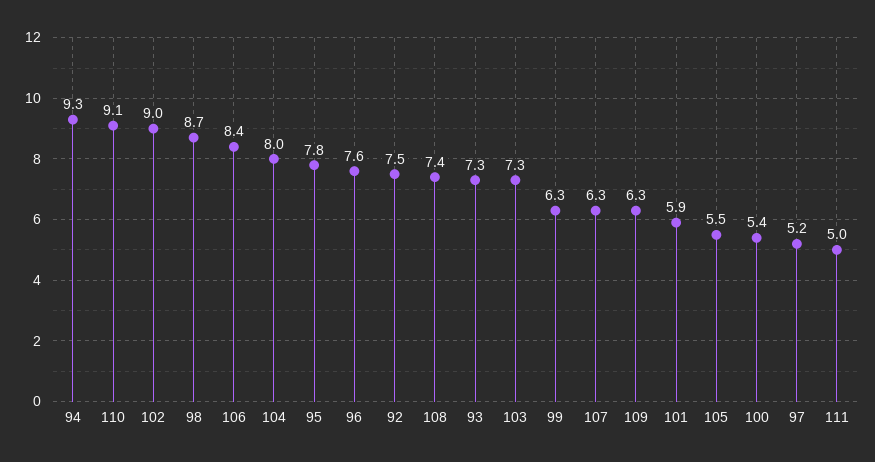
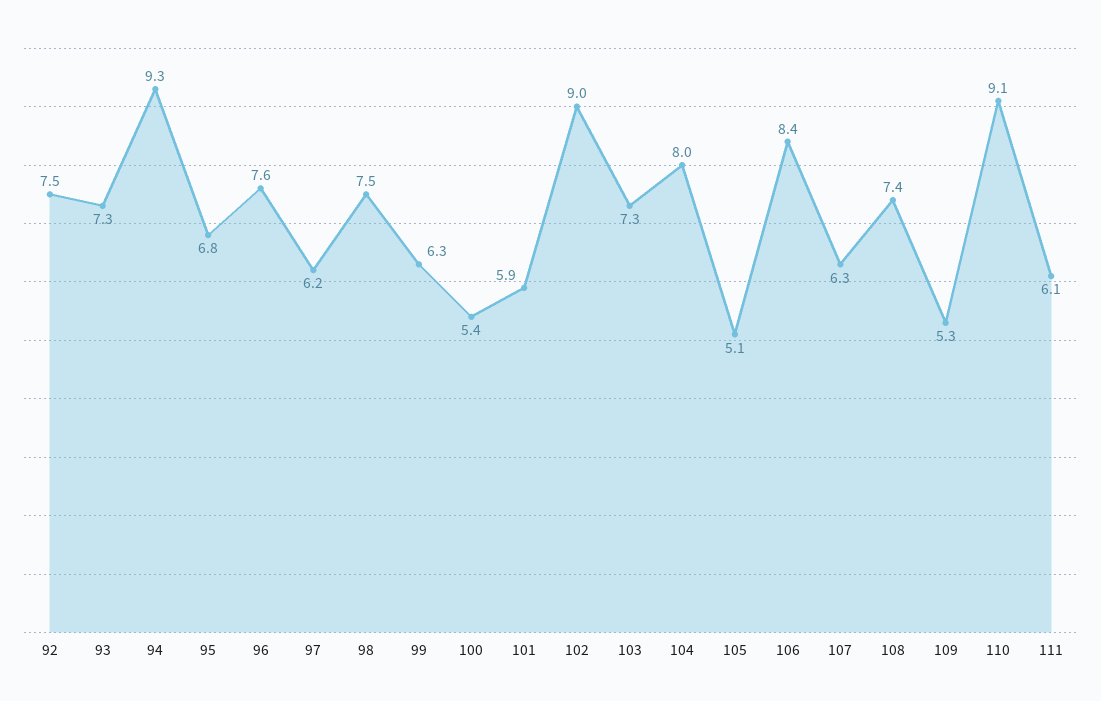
  {
    "94": 9.3,
    "110": 9.1,
    "102": 9,
-   "98": 8.7,
+   "98": 7.5,
    "106": 8.4,
    "104": 8,
-   "95": 7.8,
+   "95": 6.8,
    "96": 7.6,
    "92": 7.5,
    "108": 7.4,
    "93": 7.3,
    "103": 7.3,
    "99": 6.3,
    "107": 6.3,
-   "109": 6.3,
+   "109": 5.3,
    "101": 5.9,
-   "105": 5.5,
+   "105": 5.1,
    "100": 5.4,
-   "97": 5.2,
+   "97": 6.2,
-   "111": 5
+   "111": 6.1
  }

